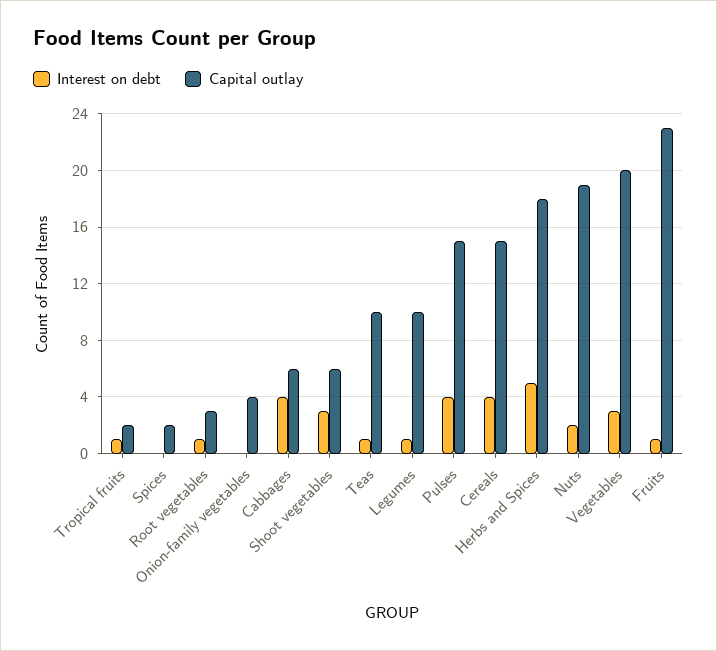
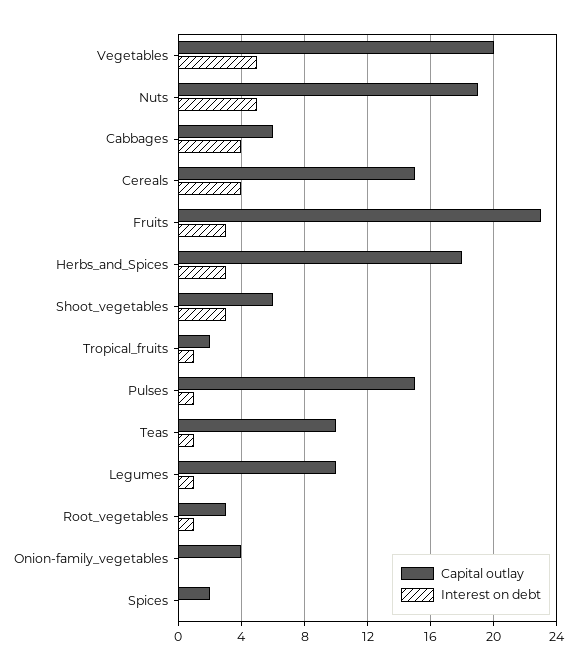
  {
    "Interest on debt": {
      "Tropical fruits": 1,
      "Spices": 0,
      "Root vegetables": 1,
      "Onion-family vegetables": 0,
      "Cabbages": 4,
      "Shoot vegetables": 3,
      "Teas": 1,
      "Legumes": 1,
-     "Pulses": 4,
+     "Pulses": 1,
      "Cereals": 4,
-     "Herbs and Spices": 5,
+     "Herbs and Spices": 3,
-     "Nuts": 2,
+     "Nuts": 5,
-     "Vegetables": 3,
+     "Vegetables": 5,
-     "Fruits": 1
+     "Fruits": 3
    },
    "Capital outlay": {
      "Tropical fruits": 2,
      "Spices": 2,
      "Root vegetables": 3,
      "Onion-family vegetables": 4,
      "Cabbages": 6,
      "Shoot vegetables": 6,
      "Teas": 10,
      "Legumes": 10,
      "Pulses": 15,
      "Cereals": 15,
      "Herbs and Spices": 18,
      "Nuts": 19,
      "Vegetables": 20,
      "Fruits": 23
    }
  }

